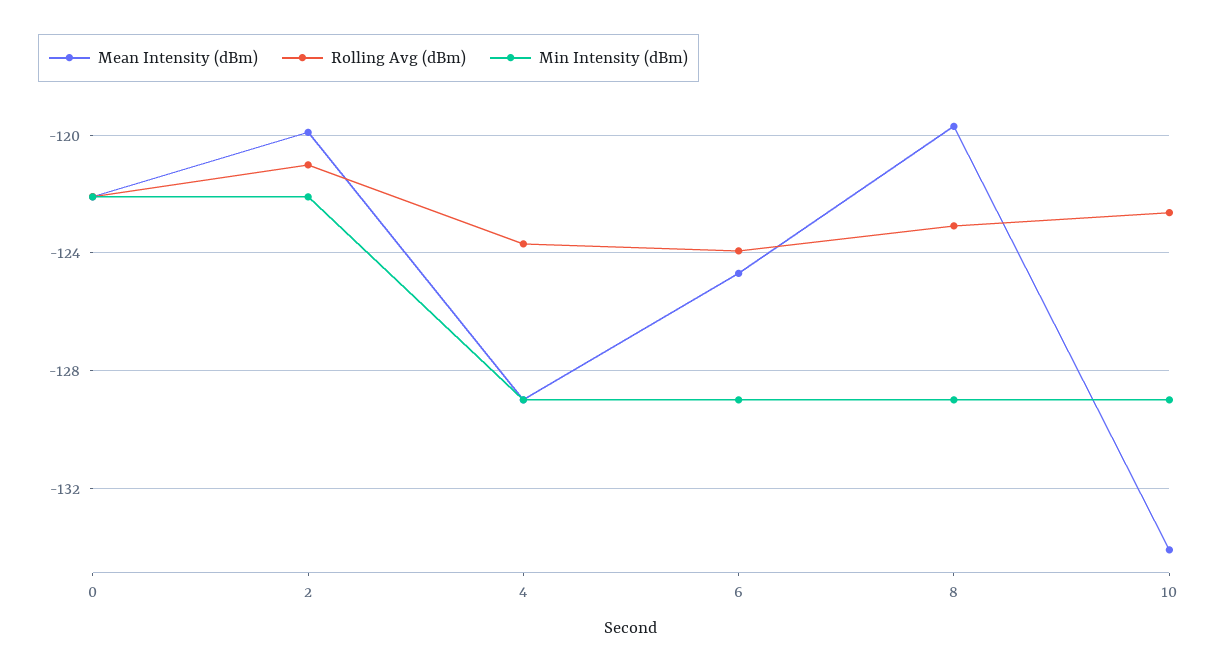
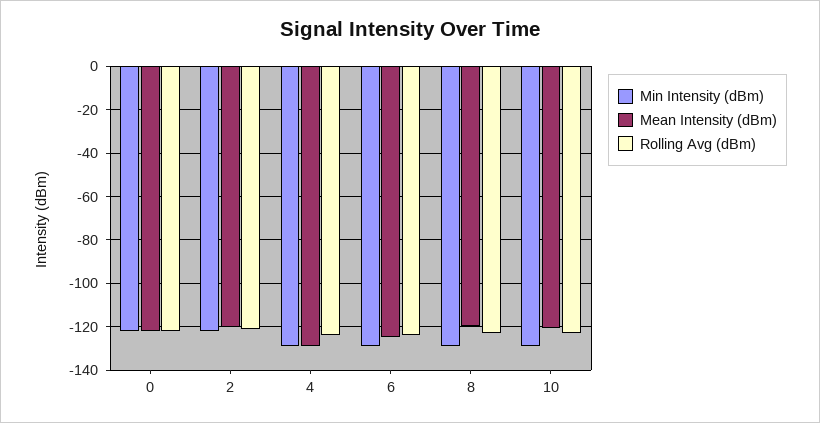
  {
    "Mean Intensity (dBm)": {
      "0": -122,
      "2": -120,
      "4": -129,
      "6": -124.5,
      "8": -119.5,
-     "10": -134
+     "10": -120
    },
    "Rolling Avg (dBm)": {
      "0": -122,
      "2": -121,
      "4": -123.5,
      "6": -124,
      "8": -123,
      "10": -122.5
    },
    "Min Intensity (dBm)": {
      "0": -122,
      "2": -122,
      "4": -129,
      "6": -129,
      "8": -129,
      "10": -129
    }
  }

